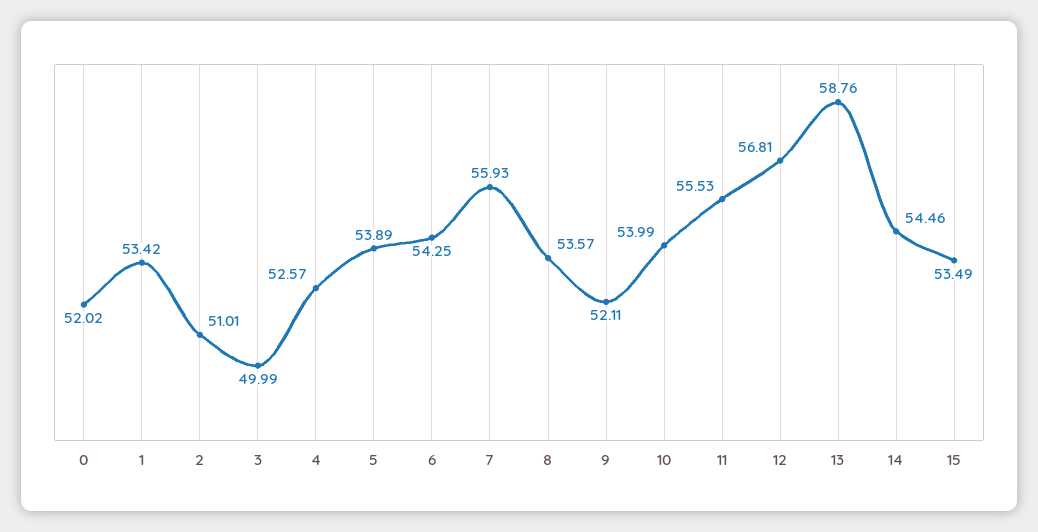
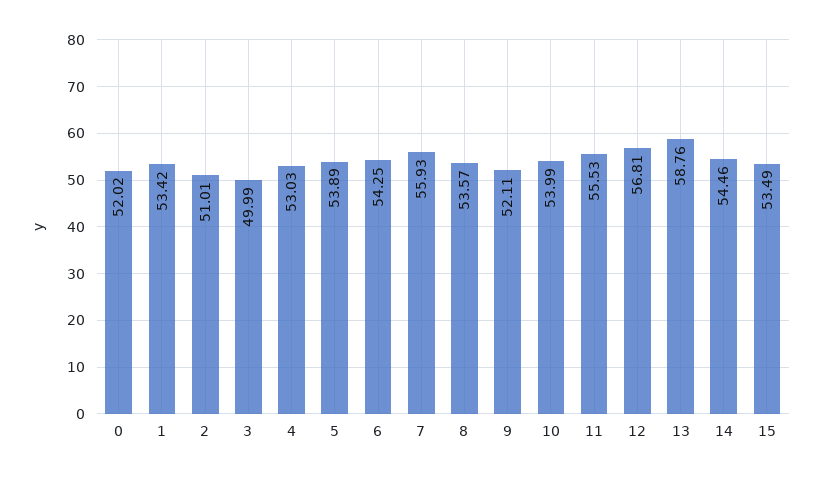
  {
    "0": 52.02,
    "1": 53.42,
    "2": 51.01,
    "3": 49.99,
-   "4": 52.57,
+   "4": 53.03,
    "5": 53.89,
    "6": 54.25,
    "7": 55.93,
    "8": 53.57,
    "9": 52.11,
    "10": 53.99,
    "11": 55.53,
    "12": 56.81,
    "13": 58.76,
    "14": 54.46,
    "15": 53.49
  }

